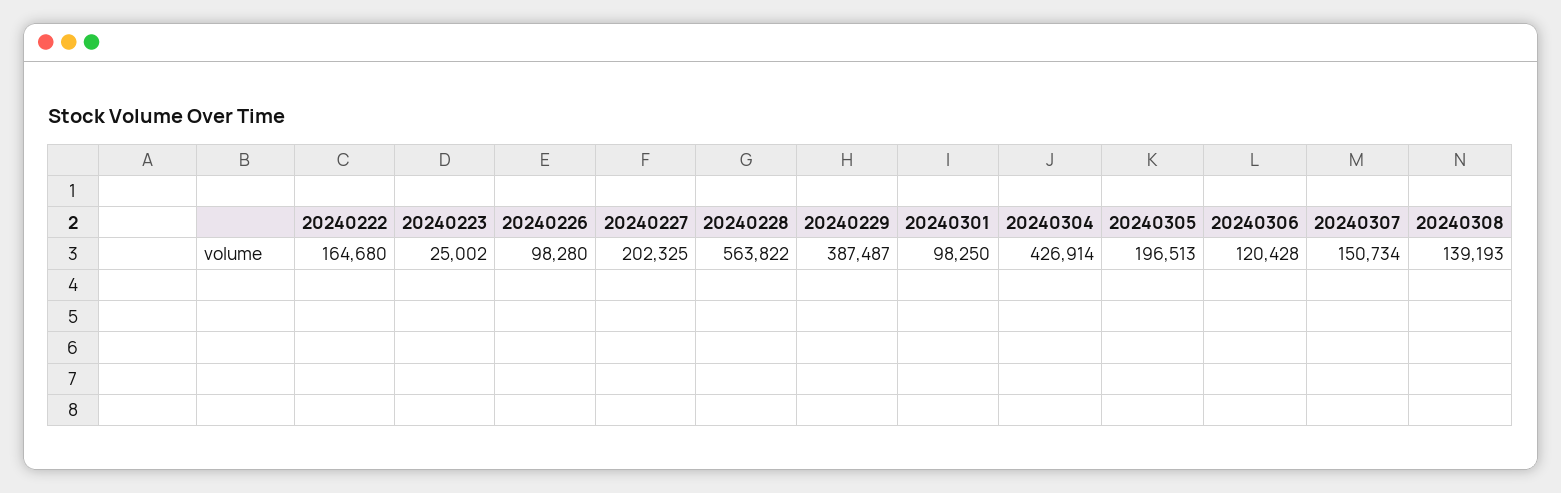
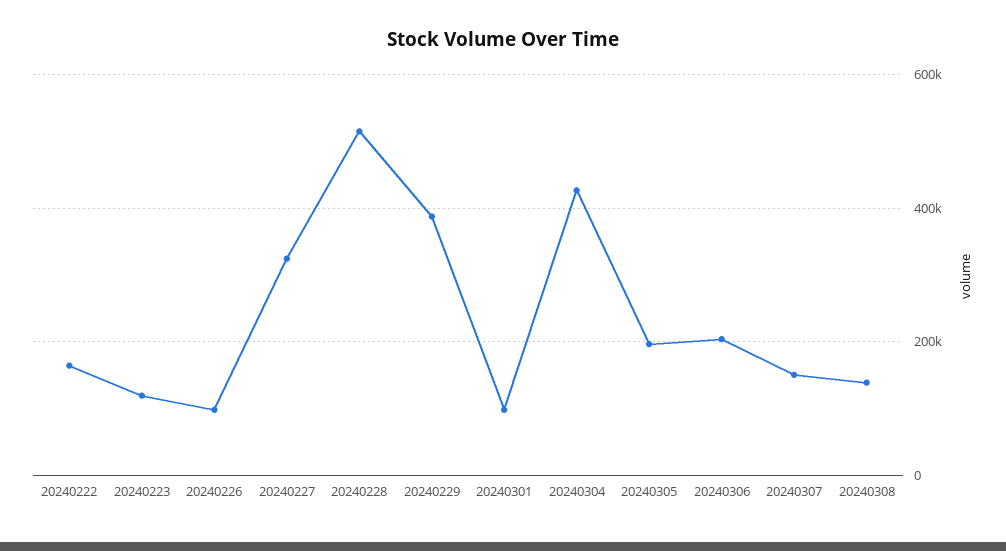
  {
    "20240222": 164680,
-   "20240223": 25002,
+   "20240223": 120000,
    "20240226": 98280,
-   "20240227": 202325,
+   "20240227": 320000,
-   "20240228": 563822,
+   "20240228": 520000,
    "20240229": 387487,
    "20240301": 98250,
    "20240304": 426914,
    "20240305": 196513,
-   "20240306": 120428,
+   "20240306": 200000,
    "20240307": 150734,
    "20240308": 139193
  }

